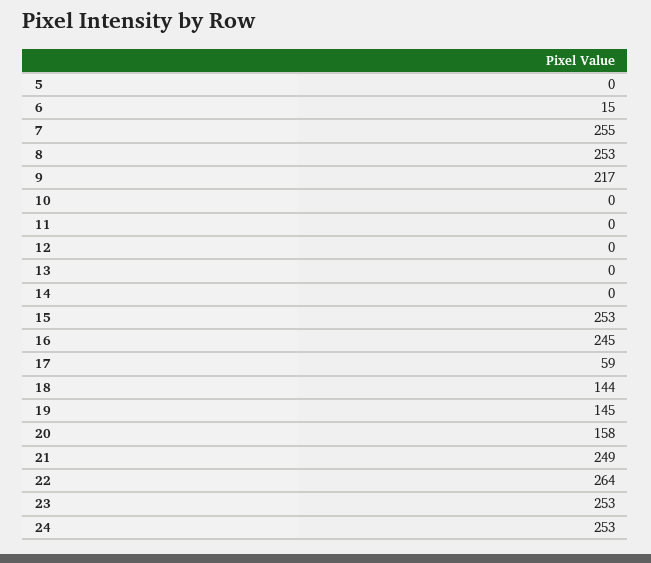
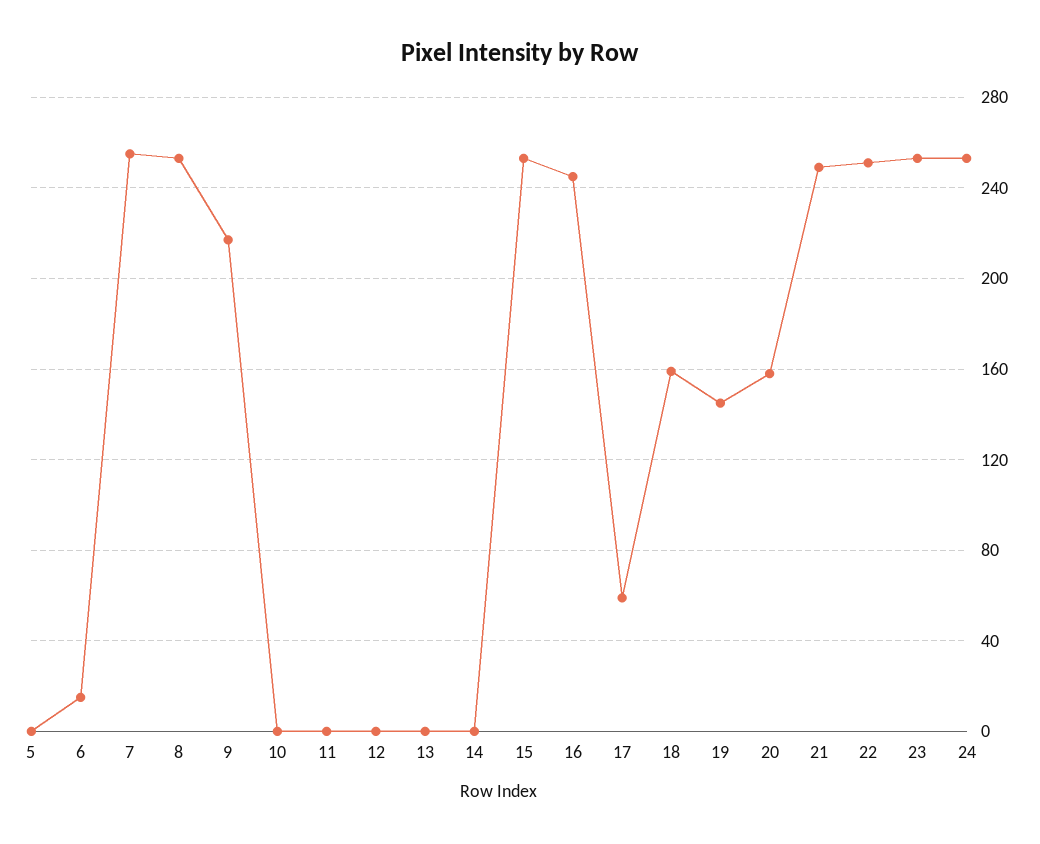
  {
    "5": 0,
    "6": 15,
    "7": 255,
    "8": 253,
    "9": 217,
    "10": 0,
    "11": 0,
    "12": 0,
    "13": 0,
    "14": 0,
    "15": 253,
    "16": 245,
    "17": 59,
-   "18": 144,
+   "18": 160,
    "19": 145,
    "20": 158,
    "21": 249,
-   "22": 264,
+   "22": 250,
    "23": 253,
    "24": 253
  }

